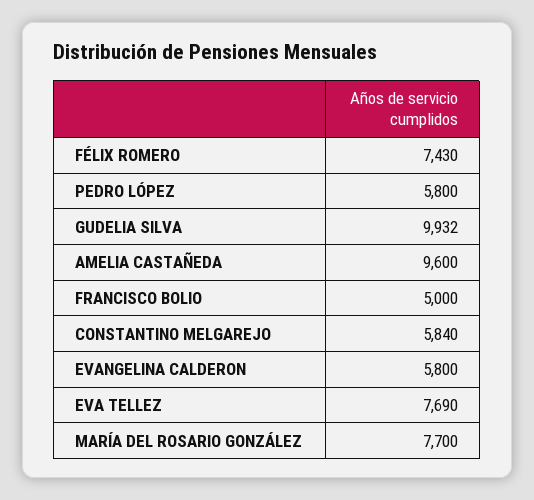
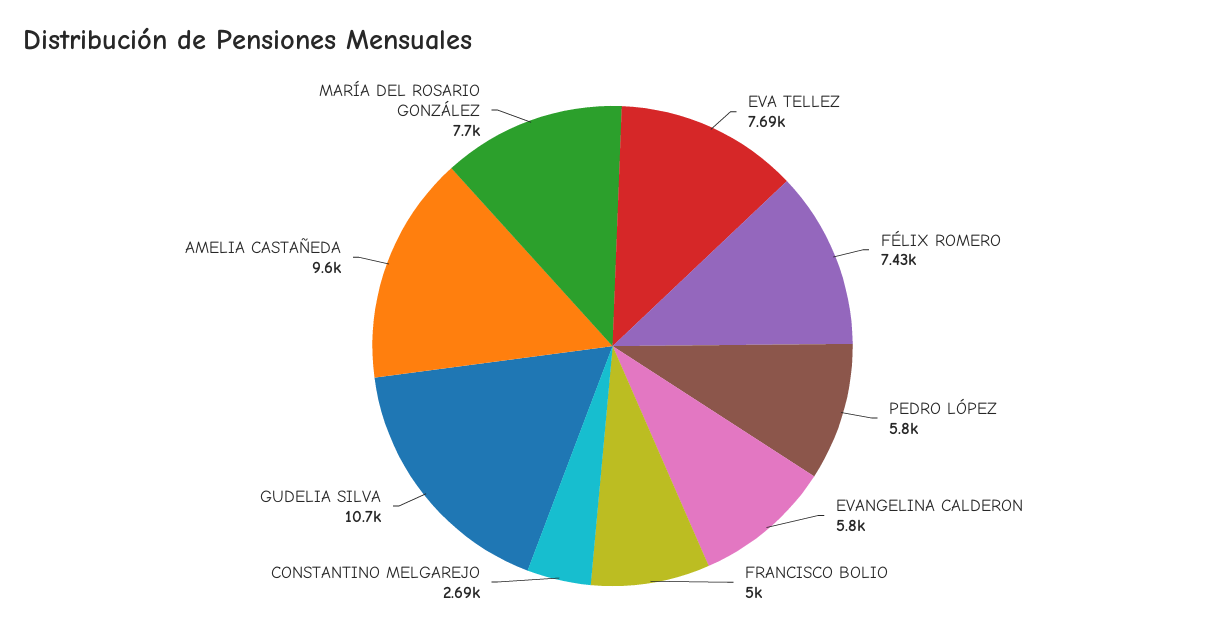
  {
    "FÉLIX ROMERO": 7430,
    "PEDRO LÓPEZ": 5800,
-   "GUDELIA SILVA": 9932,
+   "GUDELIA SILVA": 10700,
    "AMELIA CASTAÑEDA": 9600,
    "FRANCISCO BOLIO": 5000,
-   "CONSTANTINO MELGAREJO": 5840,
+   "CONSTANTINO MELGAREJO": 2690,
    "EVANGELINA CALDERON": 5800,
    "EVA TELLEZ": 7690,
    "MARÍA DEL ROSARIO GONZÁLEZ": 7700
  }

